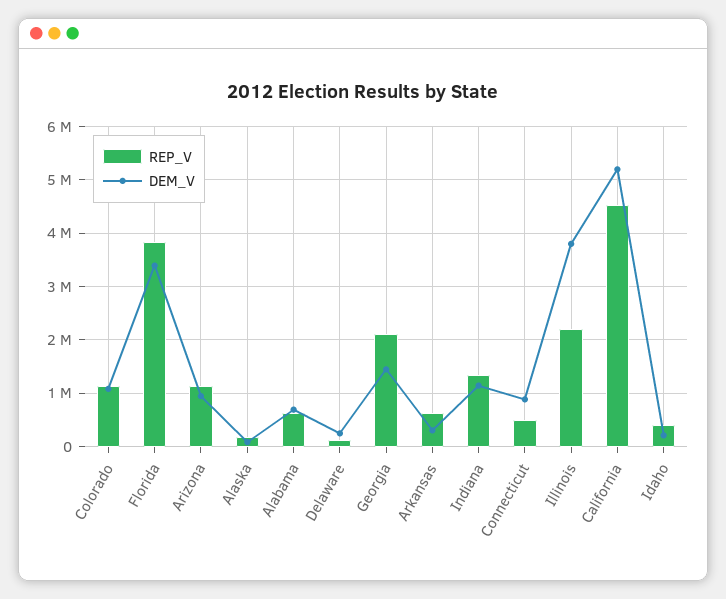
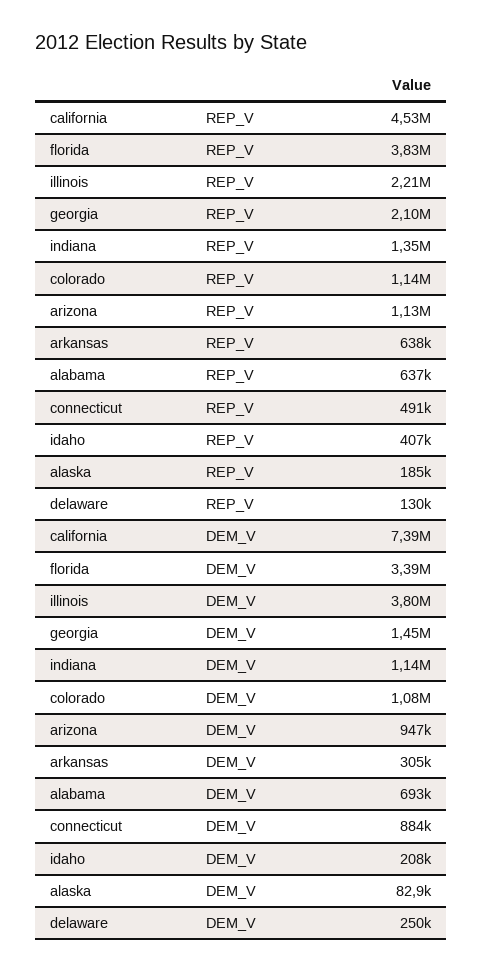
  {
    "REP_V": {
      "Colorado": 1140000,
      "Florida": 3830000,
      "Arizona": 1130000,
      "Alaska": 185000,
      "Alabama": 637000,
      "Delaware": 130000,
      "Georgia": 2100000,
      "Arkansas": 638000,
      "Indiana": 1350000,
      "Connecticut": 491000,
      "Illinois": 2210000,
      "California": 4530000,
      "Idaho": 407000
    },
    "DEM_V": {
      "Colorado": 1080000,
      "Florida": 3390000,
      "Arizona": 947000,
      "Alaska": 82900,
      "Alabama": 693000,
      "Delaware": 250000,
      "Georgia": 1450000,
      "Arkansas": 305000,
      "Indiana": 1140000,
      "Connecticut": 884000,
      "Illinois": 3800000,
-     "California": 5200000,
+     "California": 7390000,
      "Idaho": 208000
    }
  }

